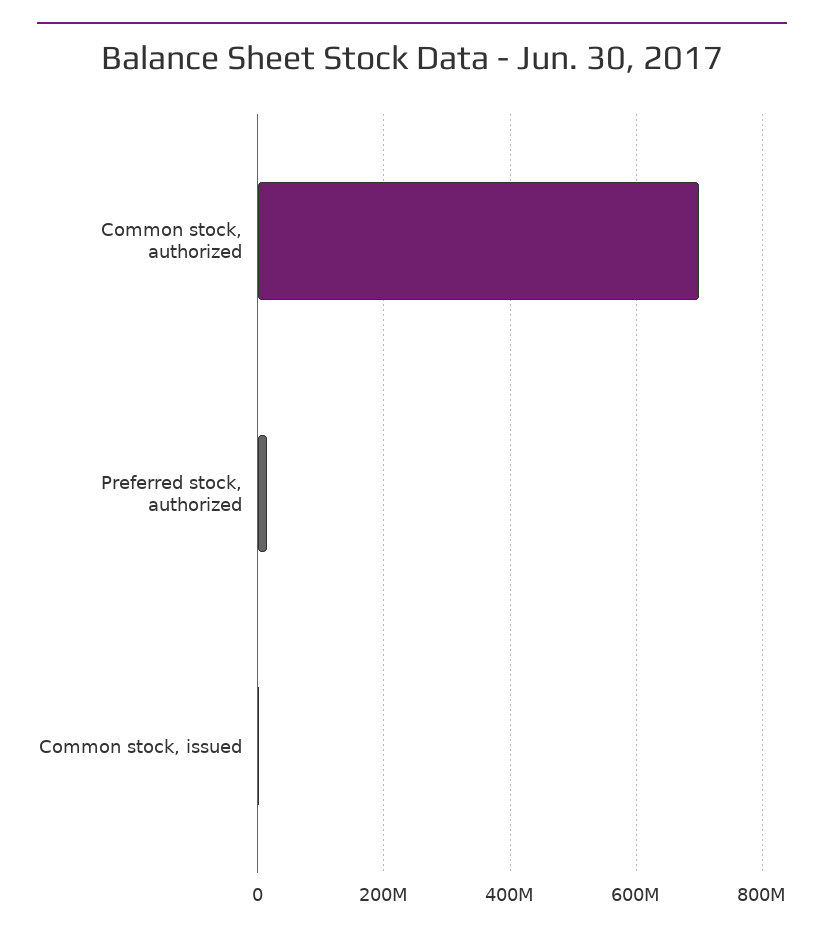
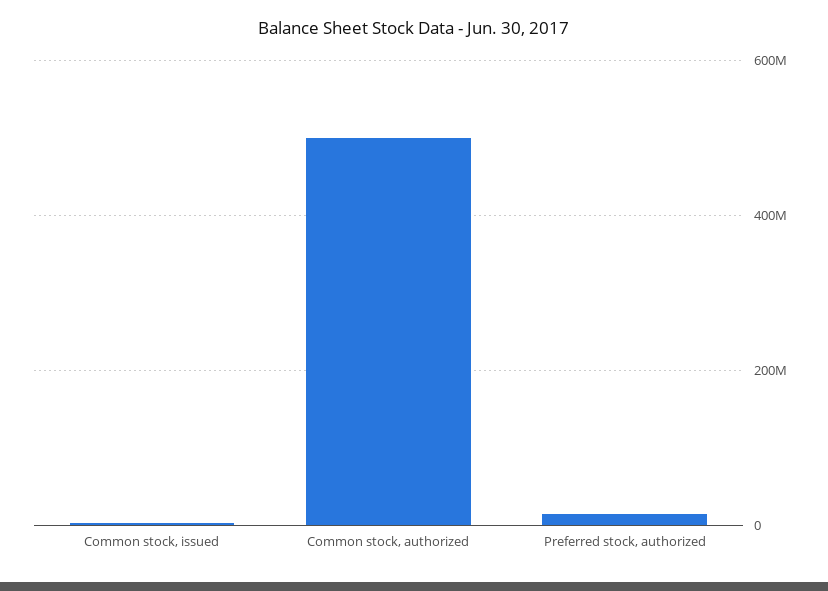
  {
-   "Common stock, authorized": 700000000,
+   "Common stock, authorized": 500000000,
    "Preferred stock, authorized": 20000000,
    "Common stock, issued": 0
  }

